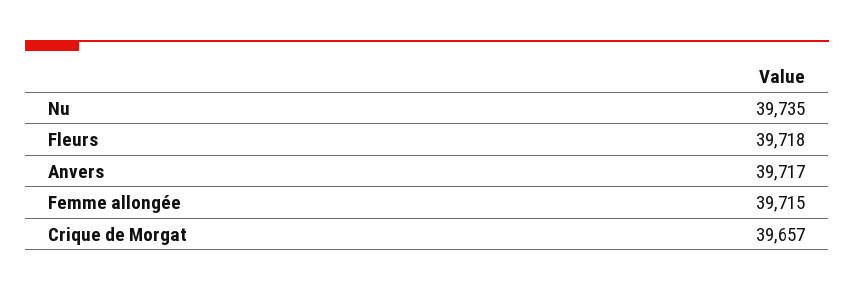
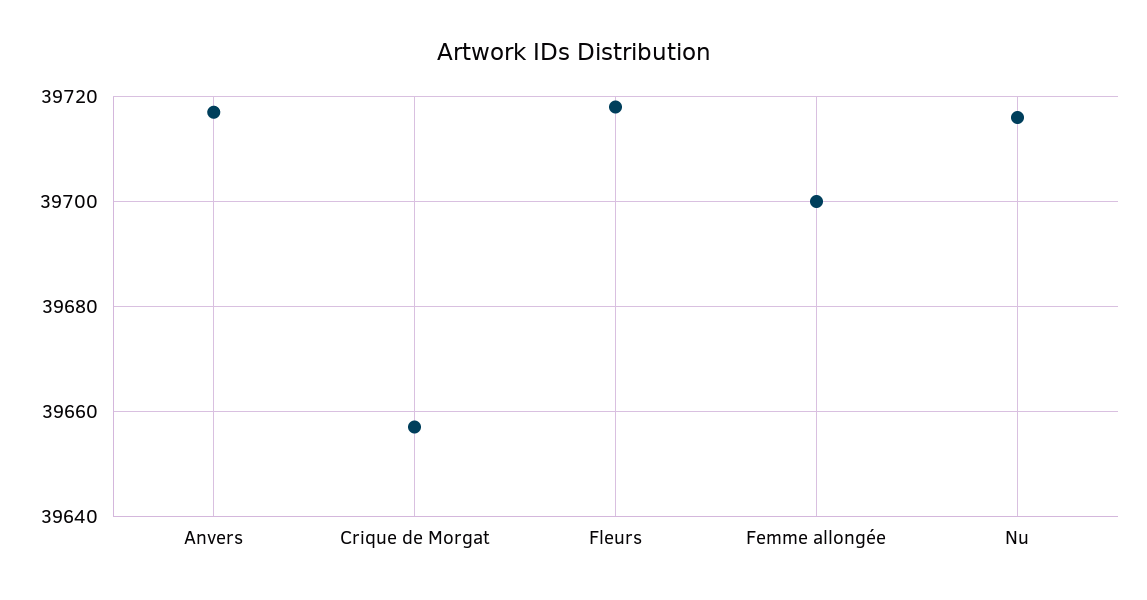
  {
-   "Nu": 39735,
+   "Nu": 39715,
    "Fleurs": 39718,
    "Anvers": 39717,
-   "Femme allongée": 39715,
+   "Femme allongée": 39700,
    "Crique de Morgat": 39657
  }

